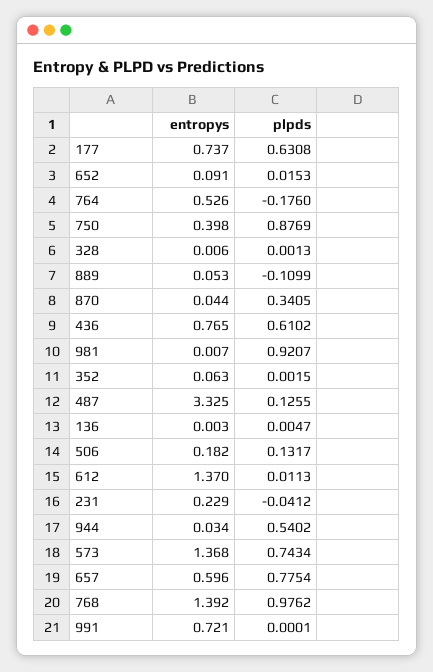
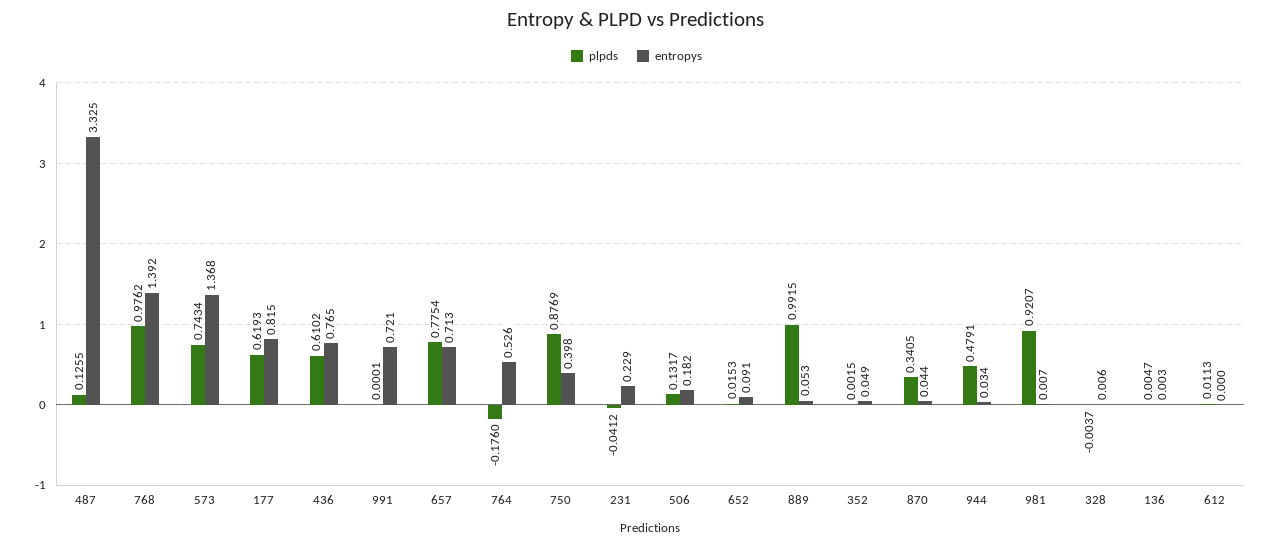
  {
    "entropys": {
-     "177": 0.737,
+     "177": 0.815,
      "652": 0.091,
      "764": 0.526,
      "750": 0.398,
      "328": 0.006,
      "889": 0.053,
      "870": 0.044,
      "436": 0.765,
      "981": 0.007,
-     "352": 0.063,
+     "352": 0.049,
      "487": 3.325,
      "136": 0.003,
      "506": 0.182,
-     "612": 1.37,
+     "612": 0,
      "231": 0.229,
      "944": 0.034,
      "573": 1.368,
-     "657": 0.596,
+     "657": 0.713,
      "768": 1.392,
      "991": 0.721
    },
    "plpds": {
-     "177": 0.6308,
+     "177": 0.6193,
      "652": 0.0153,
      "764": -0.176,
      "750": 0.8769,
-     "328": 0.0013,
+     "328": -0.0037,
-     "889": -0.1099,
+     "889": 0.9915,
      "870": 0.3405,
      "436": 0.6102,
      "981": 0.9207,
      "352": 0.0015,
      "487": 0.1255,
      "136": 0.0047,
      "506": 0.1317,
      "612": 0.0113,
      "231": -0.0412,
-     "944": 0.5402,
+     "944": 0.4791,
      "573": 0.7434,
      "657": 0.7754,
      "768": 0.9762,
      "991": 0.0001
    }
  }

